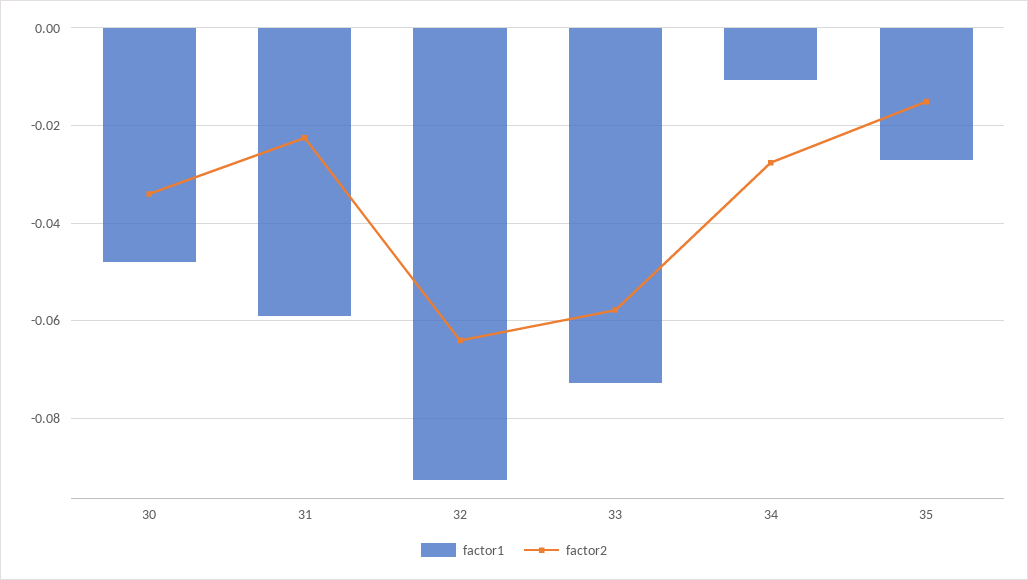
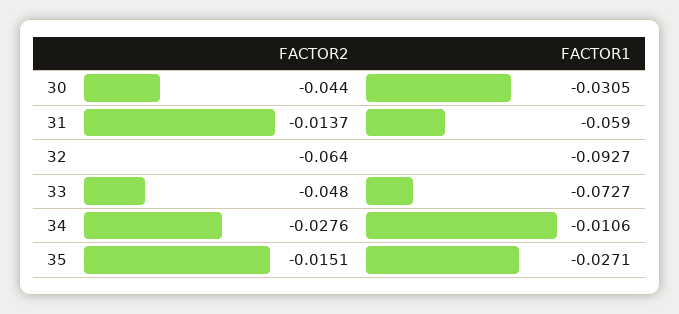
  {
    "factor1": {
-     "30": -0.048,
+     "30": -0.0305,
      "31": -0.059,
      "32": -0.0927,
      "33": -0.0727,
      "34": -0.0106,
      "35": -0.0271
    },
    "factor2": {
-     "30": -0.034,
+     "30": -0.044,
-     "31": -0.022,
+     "31": -0.0137,
      "32": -0.064,
-     "33": -0.058,
+     "33": -0.048,
      "34": -0.0276,
      "35": -0.0151
    }
  }

